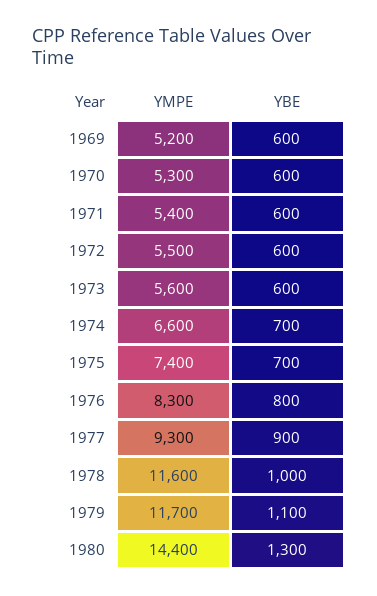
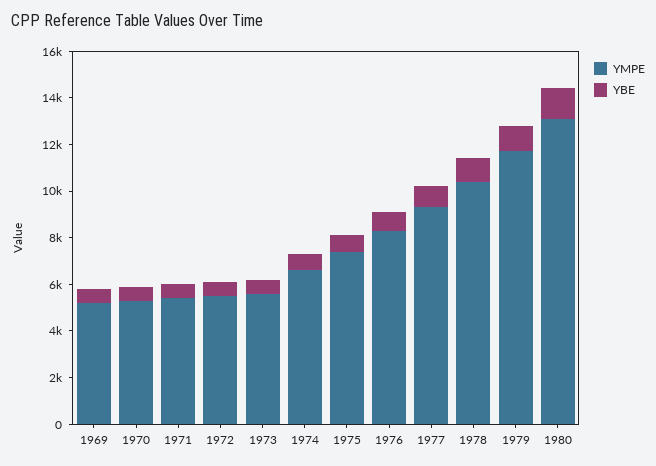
  {
    "YMPE": {
      "1969": 5200,
      "1970": 5300,
      "1971": 5400,
      "1972": 5500,
      "1973": 5600,
      "1974": 6600,
      "1975": 7400,
      "1976": 8300,
      "1977": 9300,
-     "1978": 11600,
+     "1978": 10500,
      "1979": 11700,
-     "1980": 14400
+     "1980": 13000
    },
    "YBE": {
      "1969": 600,
      "1970": 600,
      "1971": 600,
      "1972": 600,
      "1973": 600,
      "1974": 700,
      "1975": 700,
      "1976": 800,
      "1977": 900,
      "1978": 1000,
      "1979": 1100,
      "1980": 1300
    }
  }

